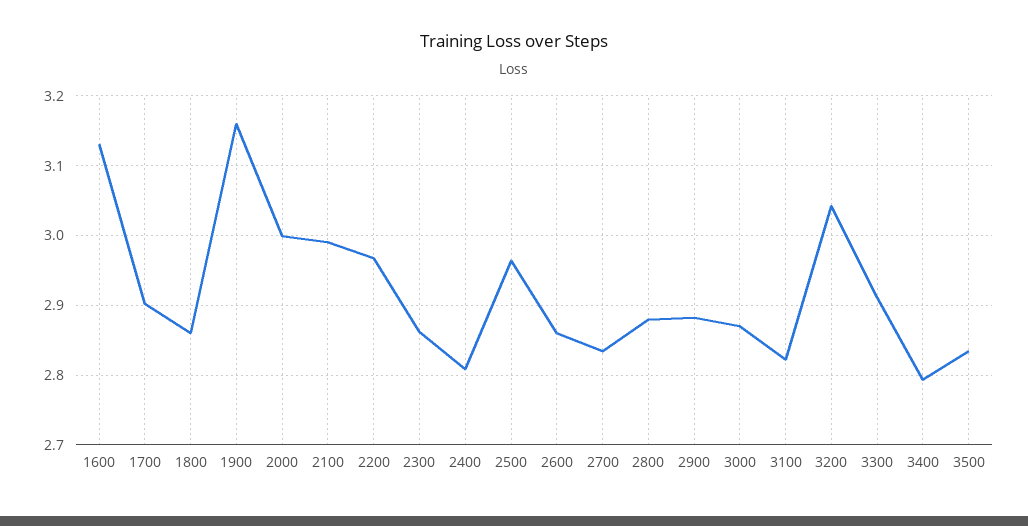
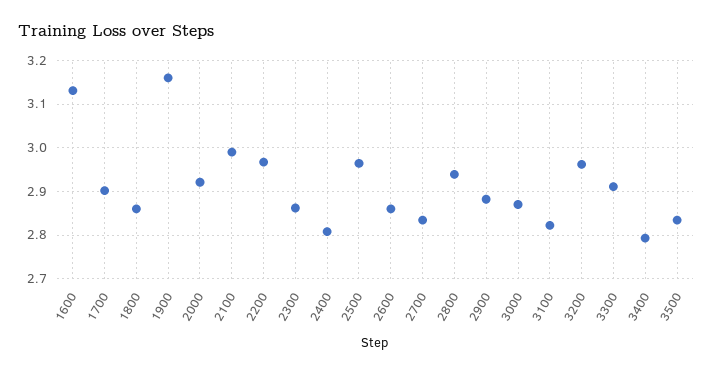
  {
    "1600": 3.13,
    "1700": 2.9,
    "1800": 2.86,
    "1900": 3.16,
-   "2000": 3,
+   "2000": 2.92,
    "2100": 2.99,
    "2200": 2.97,
    "2300": 2.86,
    "2400": 2.81,
    "2500": 2.96,
    "2600": 2.86,
    "2700": 2.83,
-   "2800": 2.88,
+   "2800": 2.94,
    "2900": 2.88,
    "3000": 2.87,
    "3100": 2.82,
-   "3200": 3.04,
+   "3200": 2.96,
    "3300": 2.91,
    "3400": 2.79,
    "3500": 2.83
  }

